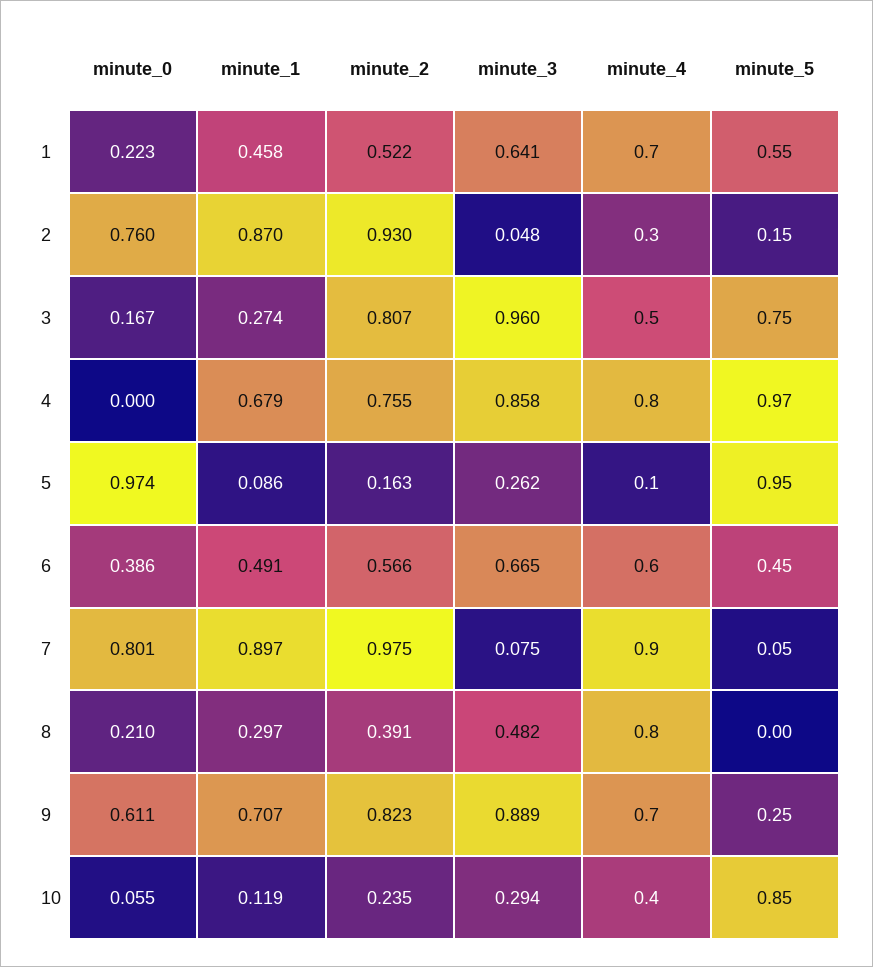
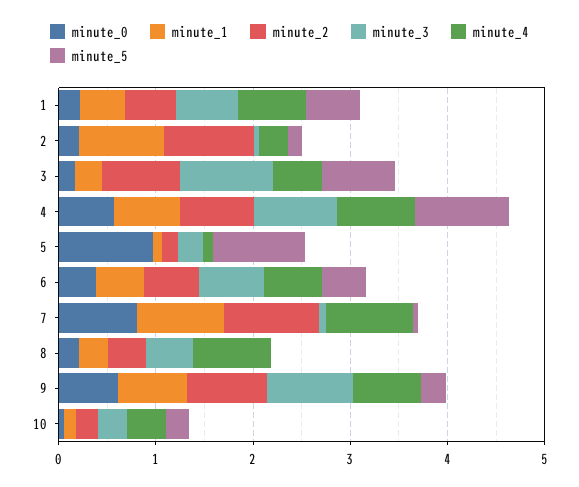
  {
    "minute_0": {
      "1": 0.223,
-     "2": 0.76,
+     "2": 0.2,
      "3": 0.167,
-     "4": 0,
+     "4": 0.6,
      "5": 0.974,
      "6": 0.386,
      "7": 0.801,
      "8": 0.21,
      "9": 0.611,
      "10": 0.055
    },
    "minute_1": {
      "1": 0.458,
      "2": 0.87,
      "3": 0.274,
      "4": 0.679,
      "5": 0.086,
      "6": 0.491,
      "7": 0.897,
      "8": 0.297,
      "9": 0.707,
      "10": 0.119
    },
    "minute_2": {
      "1": 0.522,
      "2": 0.93,
      "3": 0.807,
      "4": 0.755,
      "5": 0.163,
      "6": 0.566,
      "7": 0.975,
      "8": 0.391,
      "9": 0.823,
      "10": 0.235
    },
    "minute_3": {
      "1": 0.641,
      "2": 0.048,
      "3": 0.96,
      "4": 0.858,
      "5": 0.262,
      "6": 0.665,
      "7": 0.075,
      "8": 0.482,
      "9": 0.889,
      "10": 0.294
    },
    "minute_4": {
      "1": 0.7,
      "2": 0.3,
      "3": 0.5,
      "4": 0.8,
      "5": 0.1,
      "6": 0.6,
      "7": 0.9,
      "8": 0.8,
      "9": 0.7,
      "10": 0.4
    },
    "minute_5": {
      "1": 0.55,
      "2": 0.15,
      "3": 0.75,
      "4": 0.97,
      "5": 0.95,
      "6": 0.45,
      "7": 0.05,
      "8": 0,
      "9": 0.25,
-     "10": 0.85
+     "10": 0.2
    }
  }

